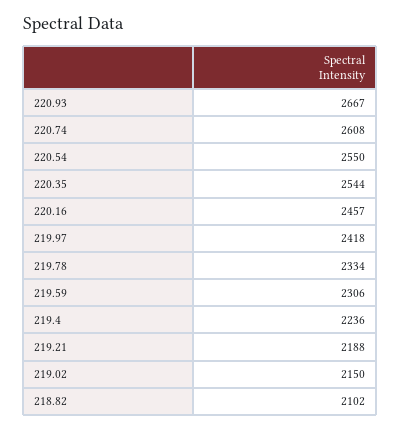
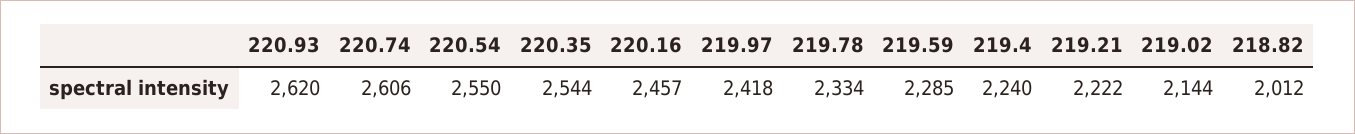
  {
-   "220.93": 2667,
+   "220.93": 2620,
-   "220.74": 2608,
+   "220.74": 2606,
    "220.54": 2550,
    "220.35": 2544,
    "220.16": 2457,
    "219.97": 2418,
    "219.78": 2334,
-   "219.59": 2306,
+   "219.59": 2285,
-   "219.4": 2236,
+   "219.4": 2240,
-   "219.21": 2188,
+   "219.21": 2222,
-   "219.02": 2150,
+   "219.02": 2144,
-   "218.82": 2102
+   "218.82": 2012
  }

